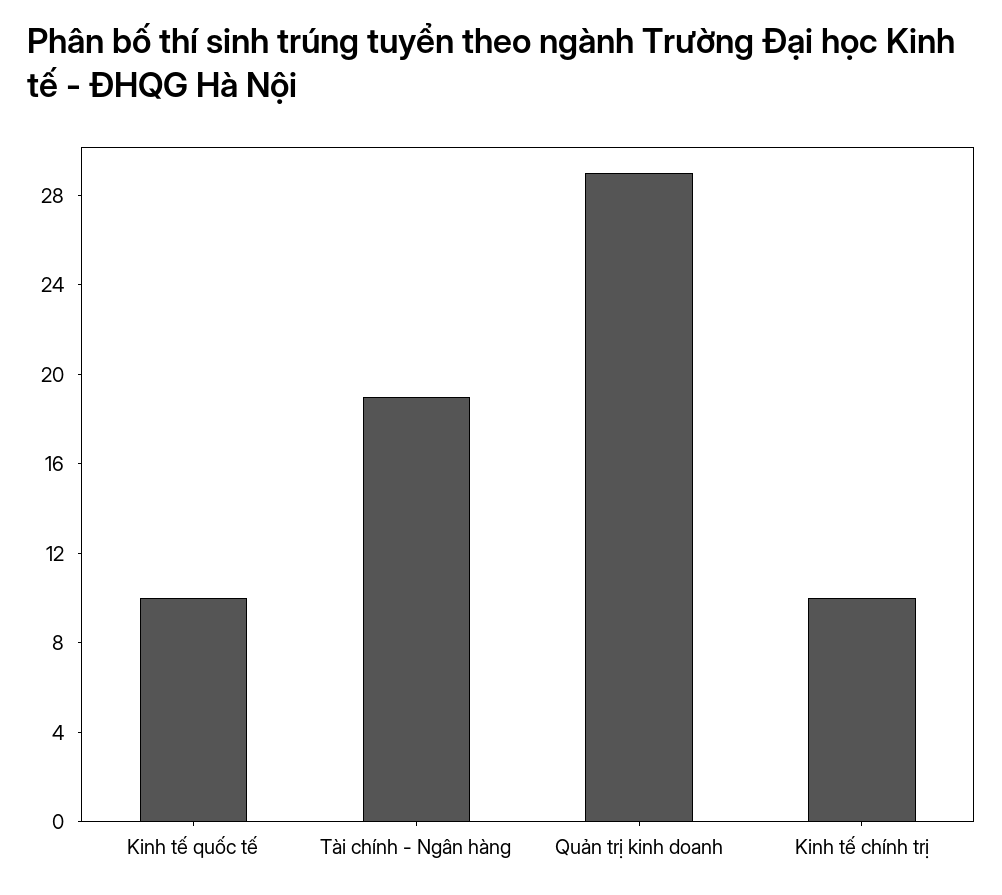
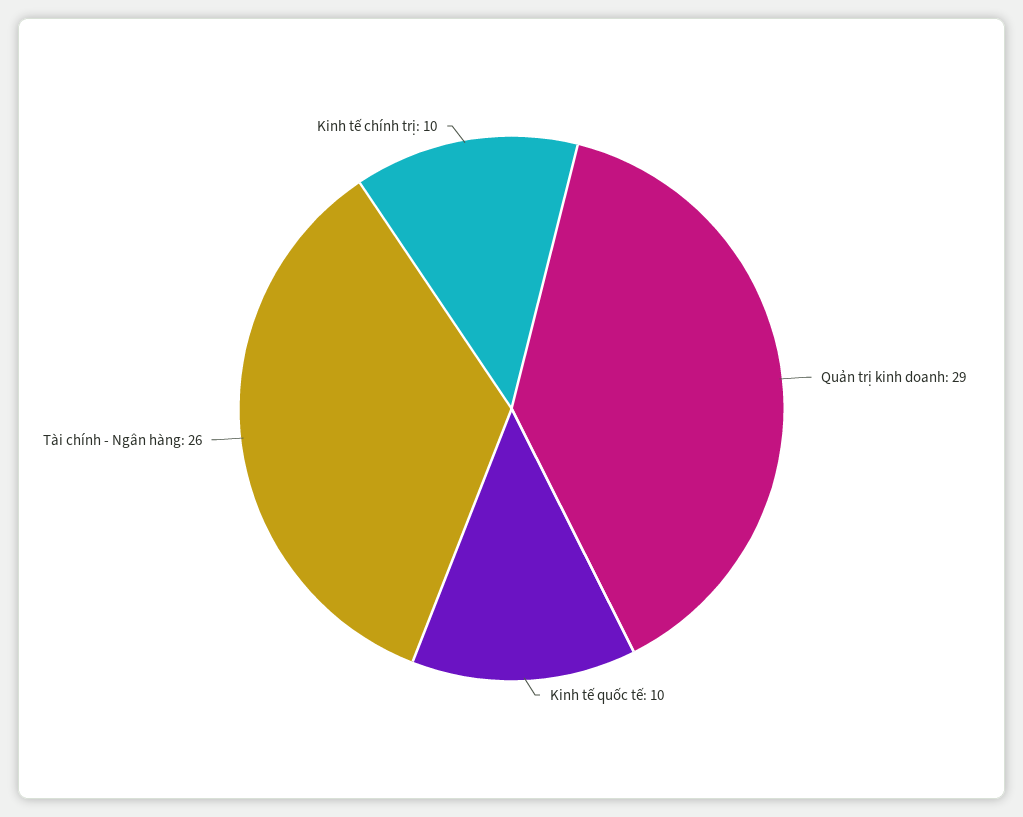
  {
    "Kinh tế quốc tế": 10,
-   "Tài chính - Ngân hàng": 19,
+   "Tài chính - Ngân hàng": 26,
    "Quản trị kinh doanh": 29,
    "Kinh tế chính trị": 10
  }

